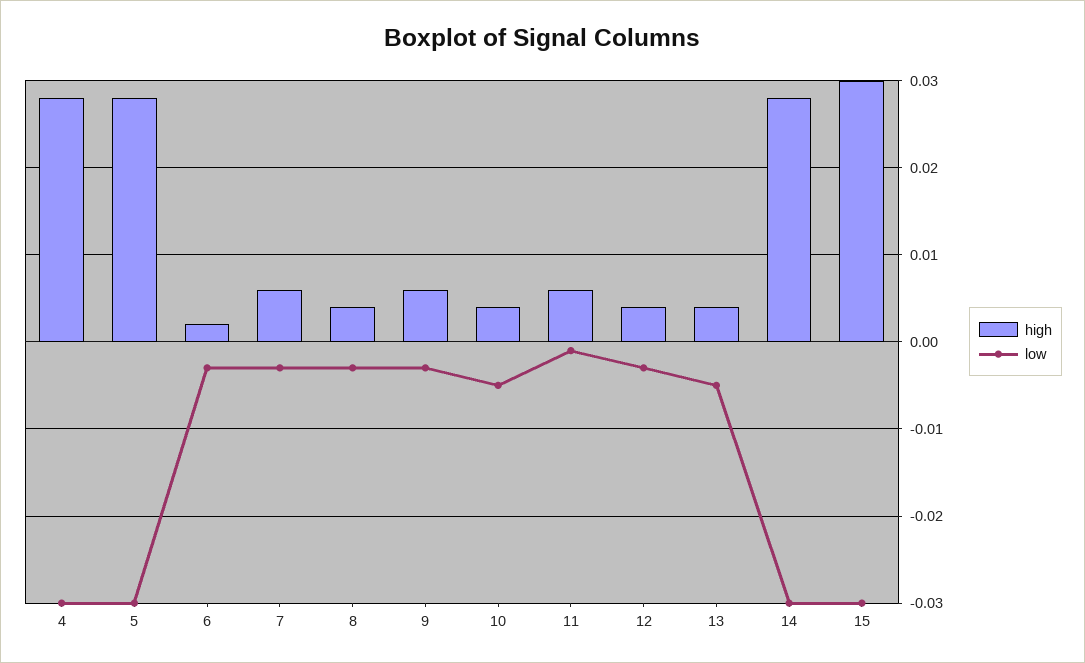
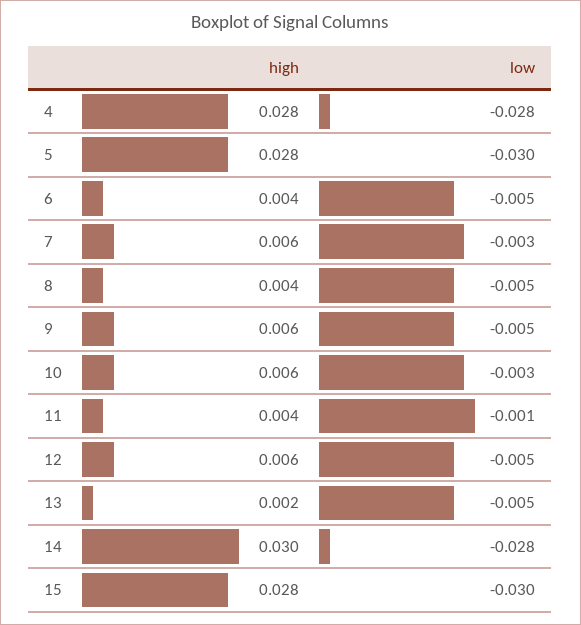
  {
    "high": {
      "4": 0.028,
      "5": 0.028,
-     "6": 0.002,
+     "6": 0.004,
      "7": 0.006,
      "8": 0.004,
      "9": 0.006,
-     "10": 0.004,
+     "10": 0.006,
-     "11": 0.006,
+     "11": 0.004,
-     "12": 0.004,
+     "12": 0.006,
-     "13": 0.004,
+     "13": 0.002,
-     "14": 0.028,
+     "14": 0.03,
-     "15": 0.03
+     "15": 0.028
    },
    "low": {
-     "4": -0.03,
+     "4": -0.028,
      "5": -0.03,
-     "6": -0.003,
+     "6": -0.005,
      "7": -0.003,
-     "8": -0.003,
+     "8": -0.005,
-     "9": -0.003,
+     "9": -0.005,
-     "10": -0.005,
+     "10": -0.003,
      "11": -0.001,
-     "12": -0.003,
+     "12": -0.005,
      "13": -0.005,
-     "14": -0.03,
+     "14": -0.028,
      "15": -0.03
    }
  }

